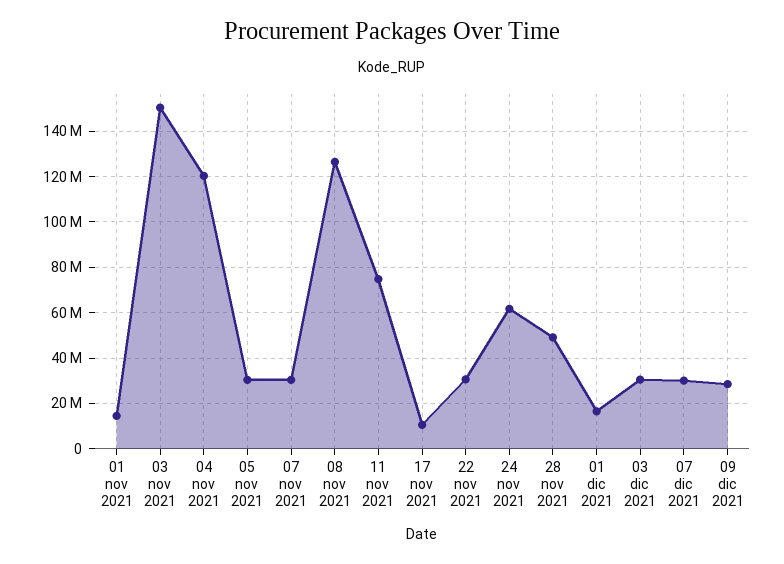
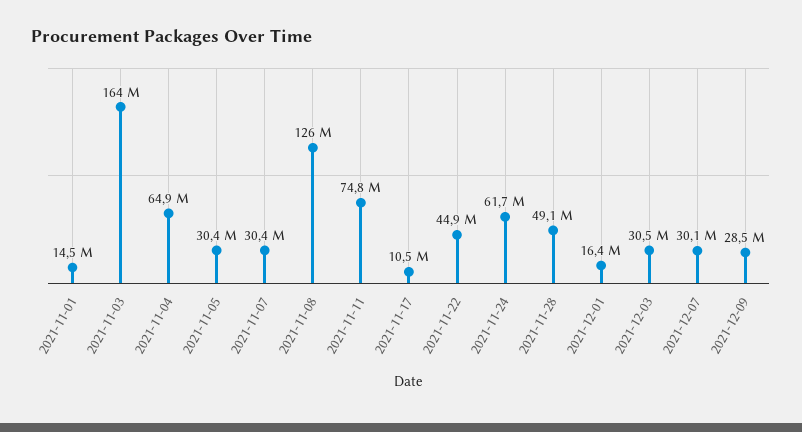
  {
    "01 nov 2021": 14500000,
-   "03 nov 2021": 150000000,
+   "03 nov 2021": 164000000,
-   "04 nov 2021": 120000000,
+   "04 nov 2021": 64900000,
    "05 nov 2021": 30400000,
    "07 nov 2021": 30400000,
    "08 nov 2021": 126000000,
    "11 nov 2021": 74800000,
    "17 nov 2021": 10500000,
-   "22 nov 2021": 30000000,
+   "22 nov 2021": 44900000,
    "24 nov 2021": 61700000,
    "28 nov 2021": 49100000,
    "01 dic 2021": 16400000,
    "03 dic 2021": 30500000,
    "07 dic 2021": 30100000,
    "09 dic 2021": 28500000
  }

